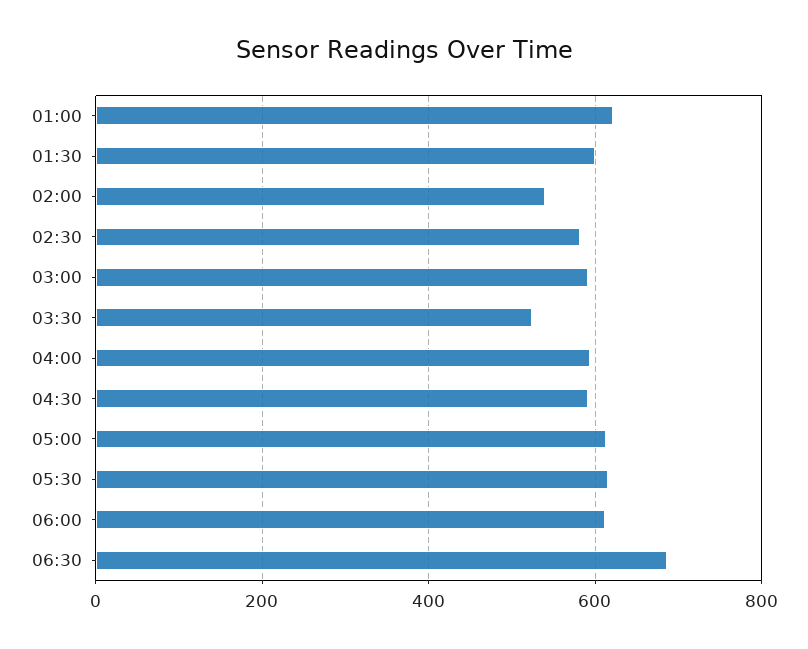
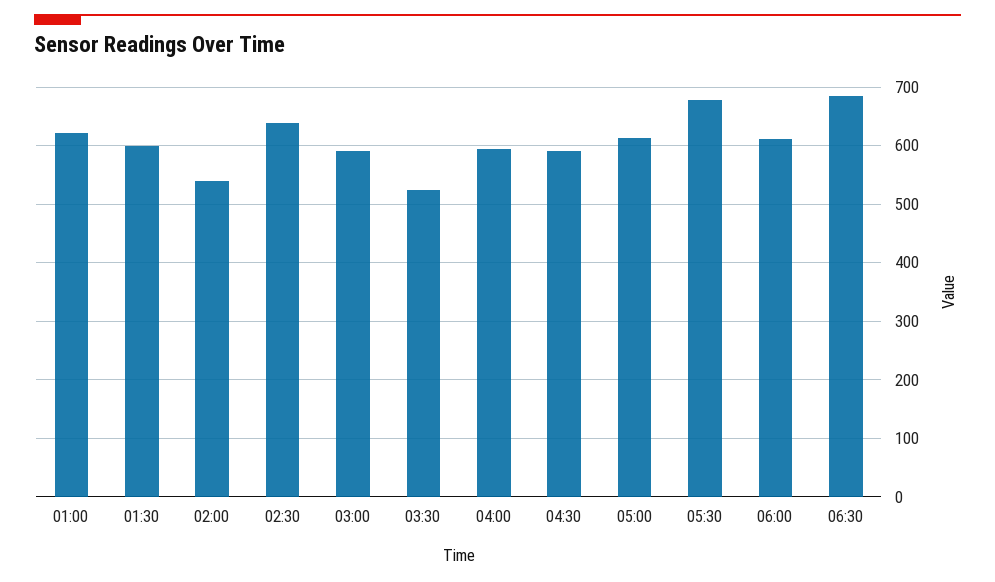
  {
    "01:00": 620,
    "01:30": 600,
    "02:00": 540,
-   "02:30": 580,
+   "02:30": 640,
    "03:00": 600,
    "03:30": 520,
    "04:00": 600,
    "04:30": 600,
    "05:00": 620,
-   "05:30": 620,
+   "05:30": 680,
    "06:00": 620,
    "06:30": 680
  }

